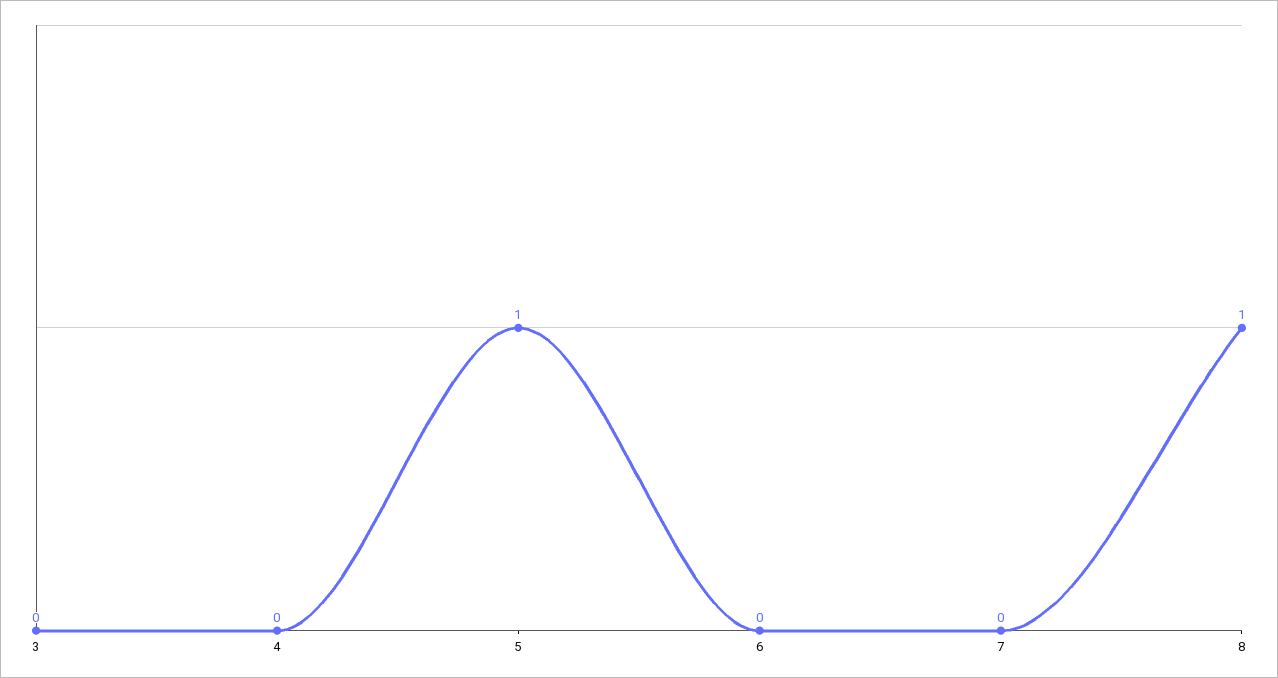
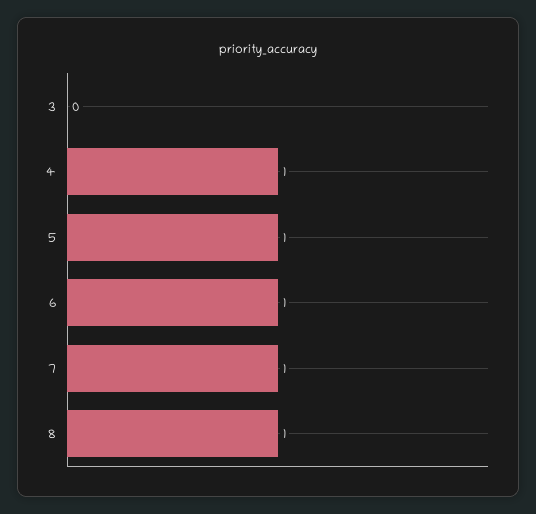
  {
    "3": 0,
-   "4": 0,
+   "4": 1,
    "5": 1,
-   "6": 0,
+   "6": 1,
-   "7": 0,
+   "7": 1,
    "8": 1
  }

